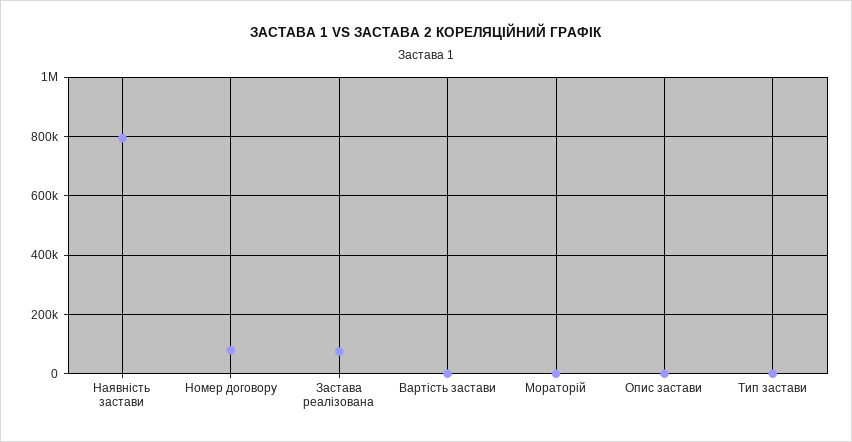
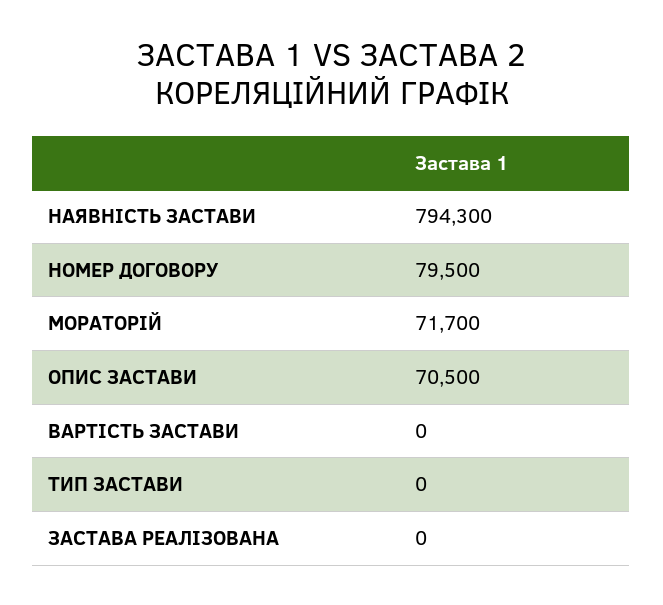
  {
    "Наявність застави": 794300,
    "Номер договору": 79500,
-   "Застава реалізована": 75000,
+   "Застава реалізована": 0,
    "Вартість застави": 0,
-   "Мораторій": 0,
+   "Мораторій": 71700,
-   "Опис застави": 0,
+   "Опис застави": 70500,
    "Тип застави": 0
  }

